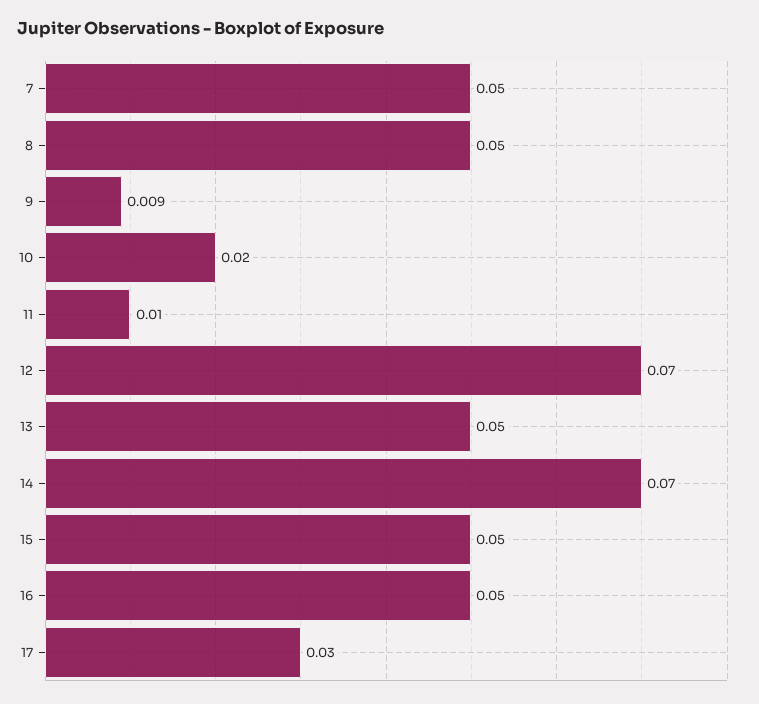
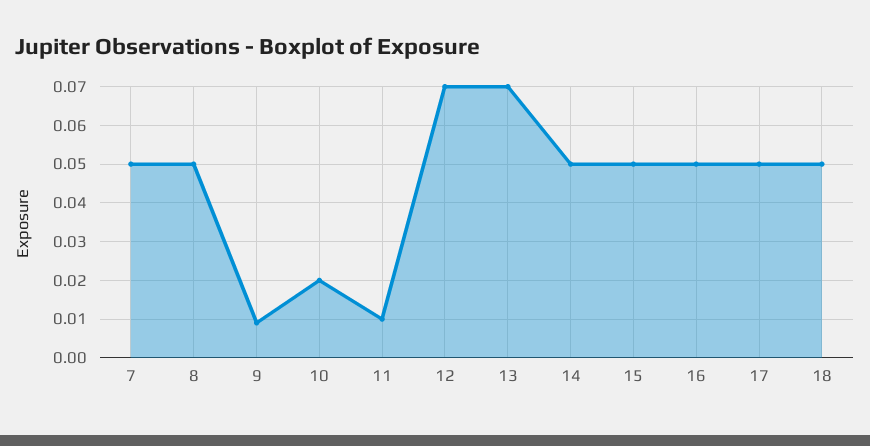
  {
    "7": 0.05,
    "8": 0.05,
    "9": 0.009,
    "10": 0.02,
    "11": 0.01,
    "12": 0.07,
-   "13": 0.05,
+   "13": 0.07,
-   "14": 0.07,
+   "14": 0.05,
    "15": 0.05,
    "16": 0.05,
-   "17": 0.03
+   "17": 0.05,
+   "18": 0.05
  }

